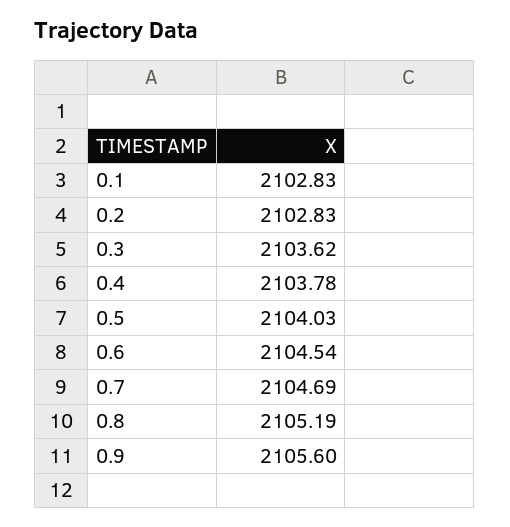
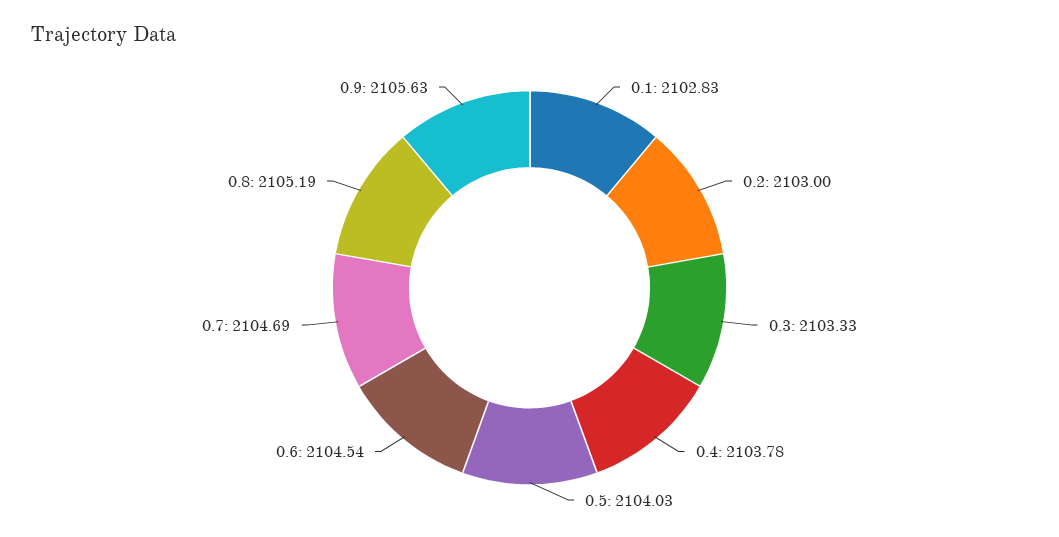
  {
    "0.1": 2102.83,
-   "0.2": 2102.83,
+   "0.2": 2103,
-   "0.3": 2103.62,
+   "0.3": 2103.33,
    "0.4": 2103.78,
    "0.5": 2104.03,
    "0.6": 2104.54,
    "0.7": 2104.69,
    "0.8": 2105.19,
-   "0.9": 2105.6
+   "0.9": 2105.63
  }

